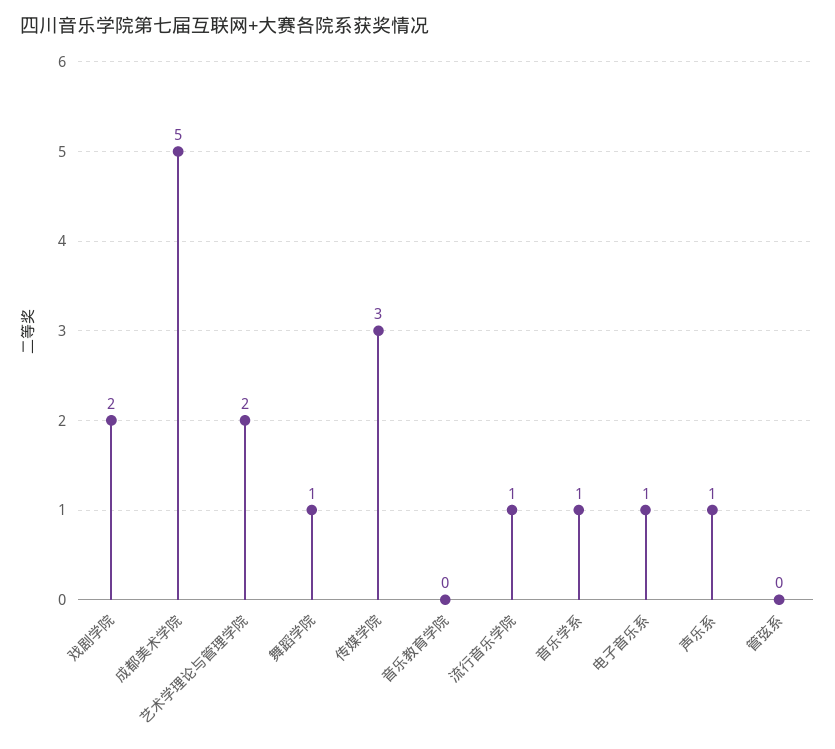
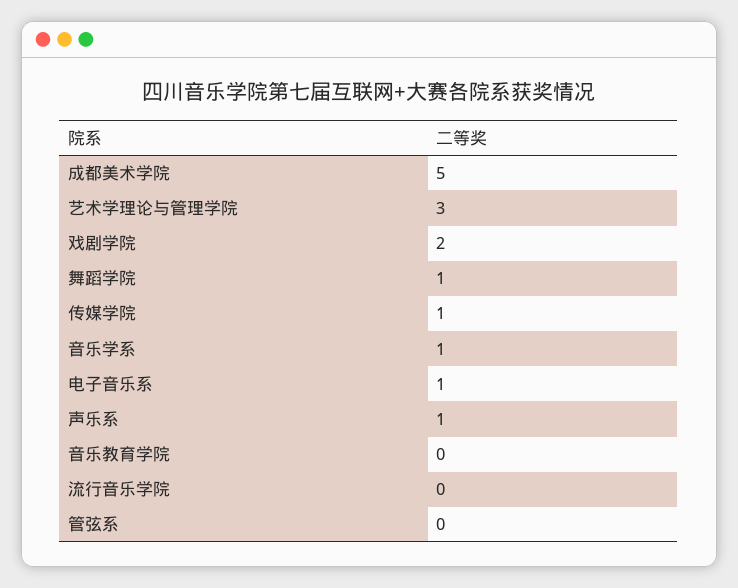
  {
    "戏剧学院": 2,
    "成都美术学院": 5,
-   "艺术学理论与管理学院": 2,
+   "艺术学理论与管理学院": 3,
    "舞蹈学院": 1,
-   "传媒学院": 3,
+   "传媒学院": 1,
    "音乐教育学院": 0,
-   "流行音乐学院": 1,
+   "流行音乐学院": 0,
    "音乐学系": 1,
    "电子音乐系": 1,
    "声乐系": 1,
    "管弦系": 0
  }

